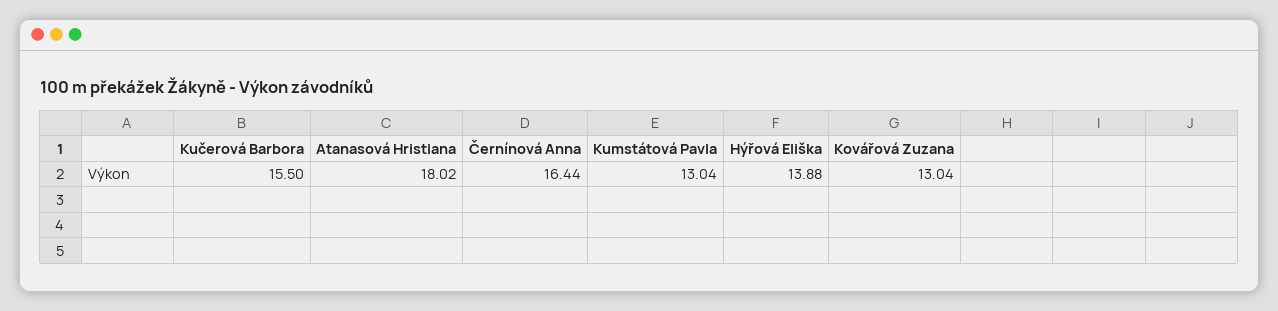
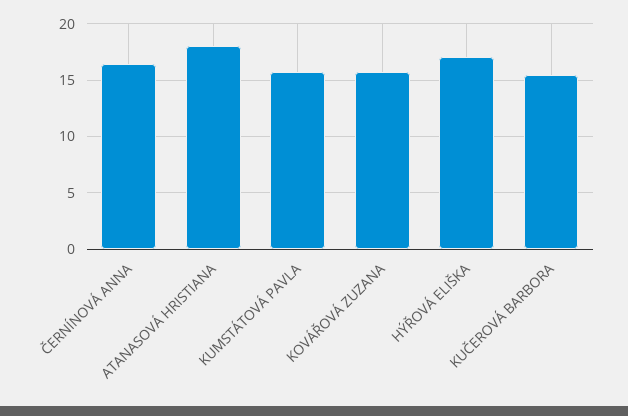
  {
    "Kučerová Barbora": 15.5,
    "Atanasová Hristiana": 18.02,
    "Černínová Anna": 16.44,
-   "Kumstátová Pavla": 13.04,
+   "Kumstátová Pavla": 16,
-   "Hýřová Eliška": 13.88,
+   "Hýřová Eliška": 17,
-   "Kovářová Zuzana": 13.04
+   "Kovářová Zuzana": 16
  }

